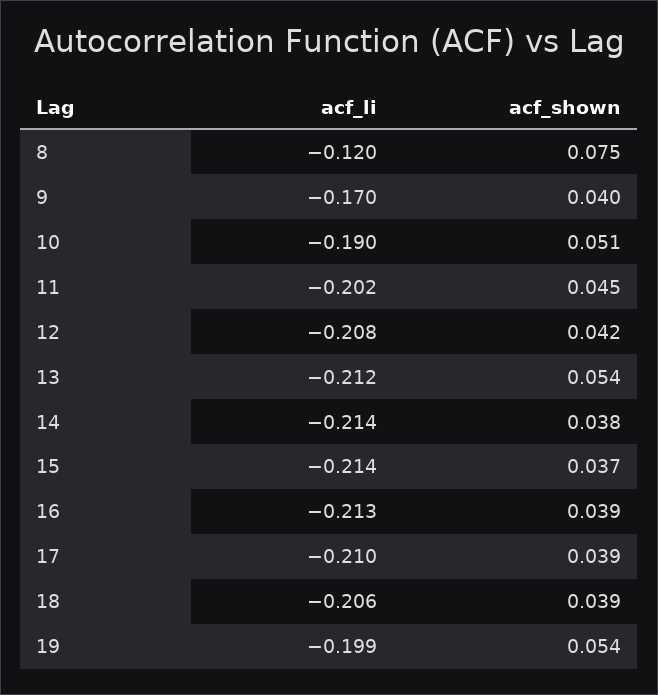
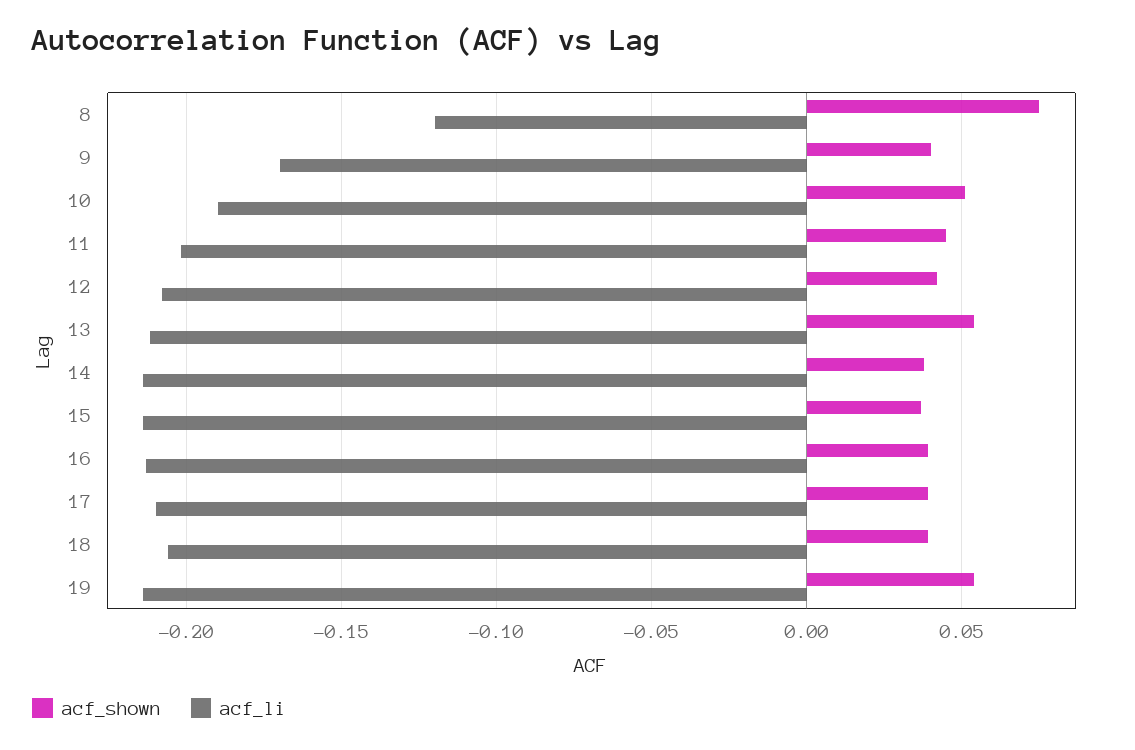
  {
    "acf_li": {
      "8": -0.12,
      "9": -0.17,
      "10": -0.19,
      "11": -0.202,
      "12": -0.208,
      "13": -0.212,
      "14": -0.214,
      "15": -0.214,
      "16": -0.213,
      "17": -0.21,
      "18": -0.206,
-     "19": -0.199
+     "19": -0.215
    },
    "acf_shown": {
      "8": 0.075,
      "9": 0.04,
      "10": 0.051,
      "11": 0.045,
      "12": 0.042,
      "13": 0.054,
      "14": 0.038,
      "15": 0.037,
      "16": 0.039,
      "17": 0.039,
      "18": 0.039,
      "19": 0.054
    }
  }

